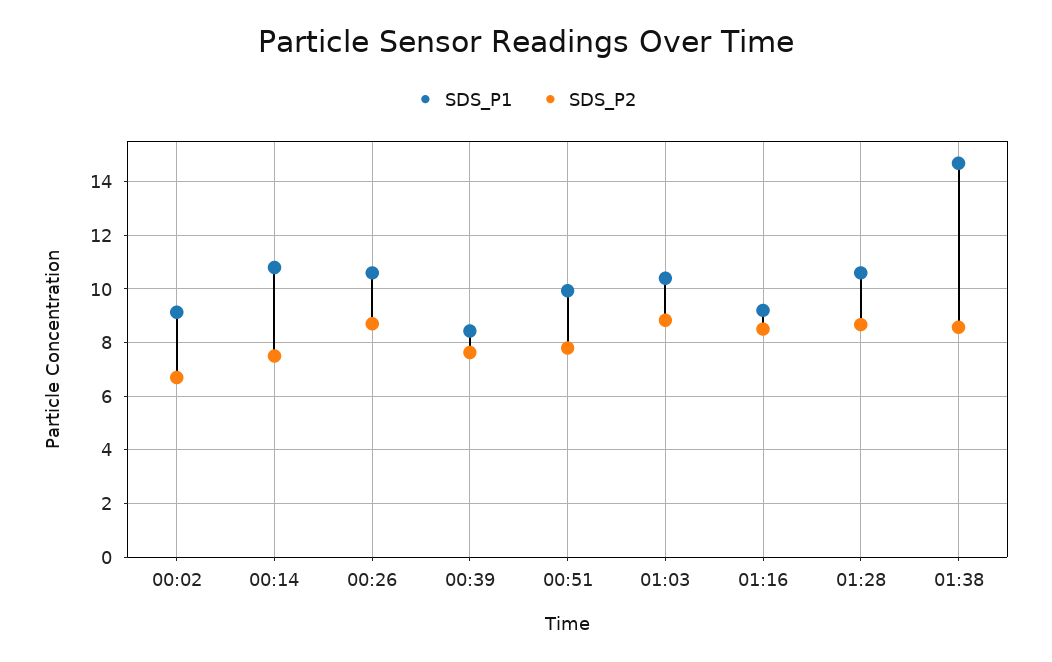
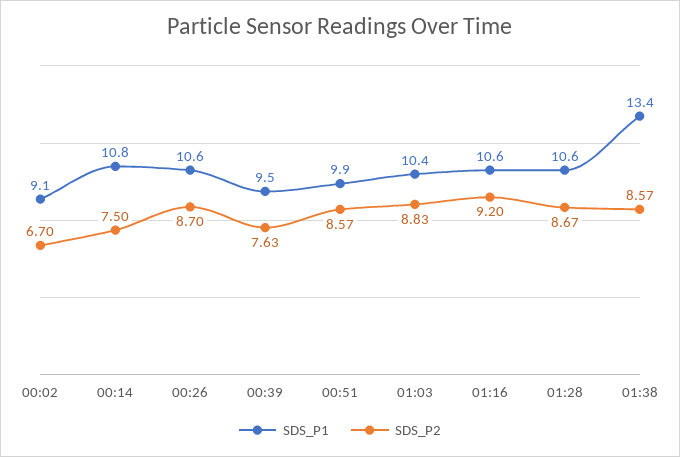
  {
    "SDS_P1": {
      "00:02": 9.1,
      "00:14": 10.8,
      "00:26": 10.6,
-     "00:39": 8.5,
+     "00:39": 9.5,
      "00:51": 9.9,
      "01:03": 10.4,
-     "01:16": 9.25,
+     "01:16": 10.6,
      "01:28": 10.6,
-     "01:38": 14.75
+     "01:38": 13.4
    },
    "SDS_P2": {
      "00:02": 6.7,
      "00:14": 7.5,
      "00:26": 8.7,
      "00:39": 7.63,
-     "00:51": 7.75,
+     "00:51": 8.57,
      "01:03": 8.83,
-     "01:16": 8.5,
+     "01:16": 9.2,
      "01:28": 8.67,
      "01:38": 8.57
    }
  }

